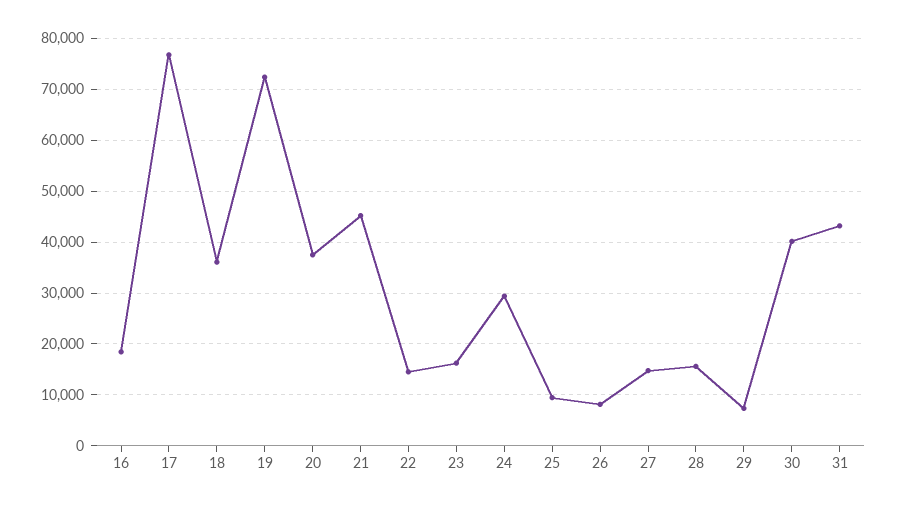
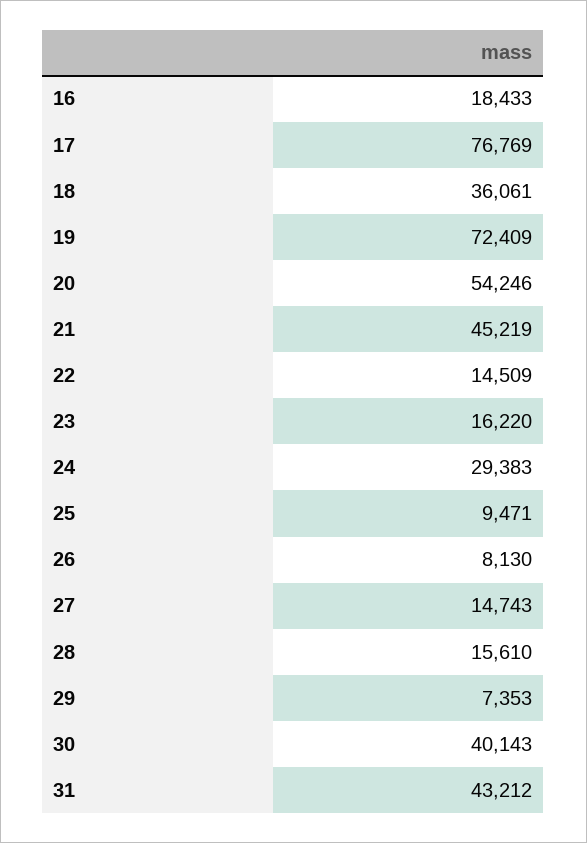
  {
    "16": 18433,
    "17": 76769,
    "18": 36061,
    "19": 72409,
-   "20": 38000,
+   "20": 54246,
    "21": 45219,
    "22": 14509,
    "23": 16220,
    "24": 29383,
    "25": 9471,
    "26": 8130,
    "27": 14743,
    "28": 15610,
    "29": 7353,
    "30": 40143,
    "31": 43212
  }

